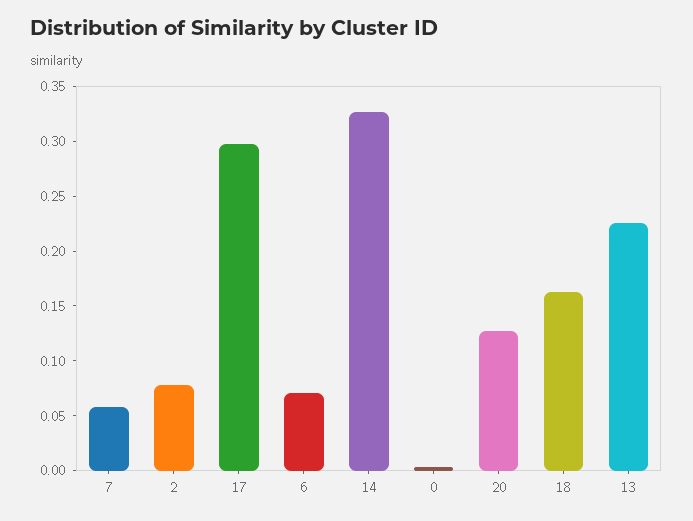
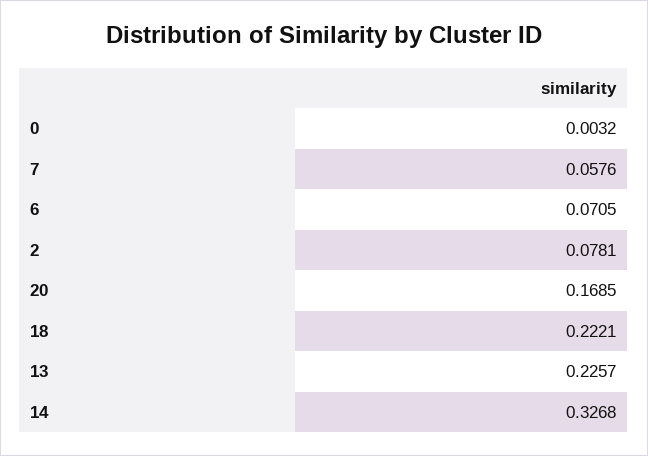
  {
    "7": 0.0576,
    "2": 0.0781,
-   "17": 0.3,
    "6": 0.0705,
    "14": 0.3268,
    "0": 0.0032,
-   "20": 0.13,
+   "20": 0.1685,
-   "18": 0.16,
+   "18": 0.2221,
    "13": 0.2257
  }

